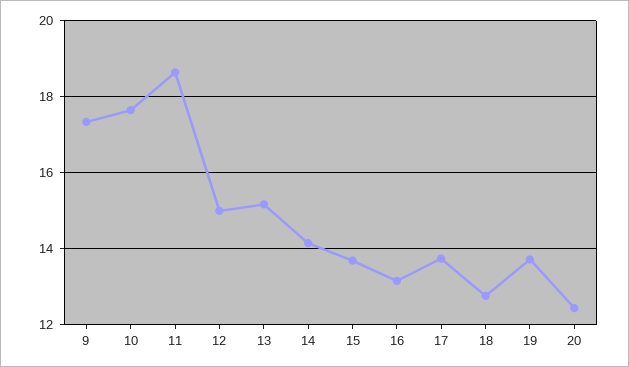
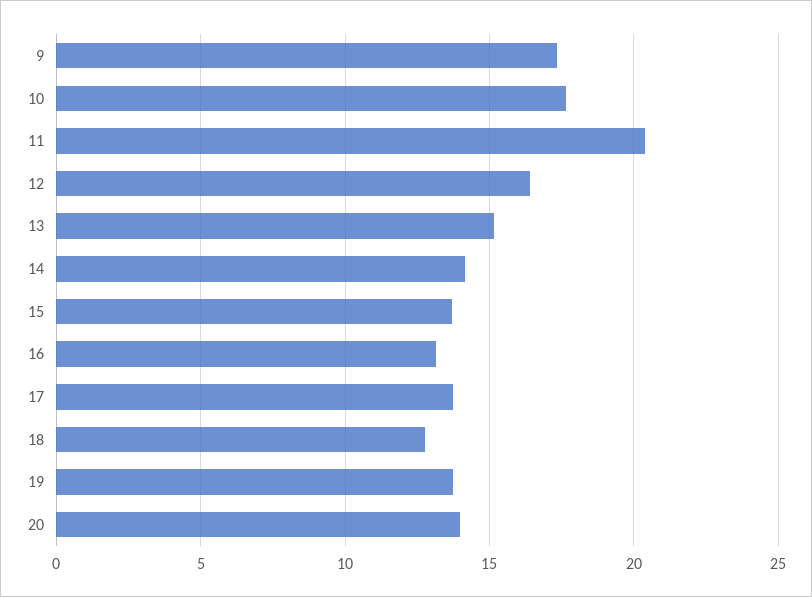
  {
    "9": 17.4,
    "10": 17.6,
-   "11": 18.6,
+   "11": 20.5,
-   "12": 15,
+   "12": 16.5,
    "13": 15.2,
    "14": 14.2,
    "15": 13.6,
    "16": 13.2,
    "17": 13.8,
    "18": 12.8,
    "19": 13.8,
-   "20": 12.4
+   "20": 14
  }

